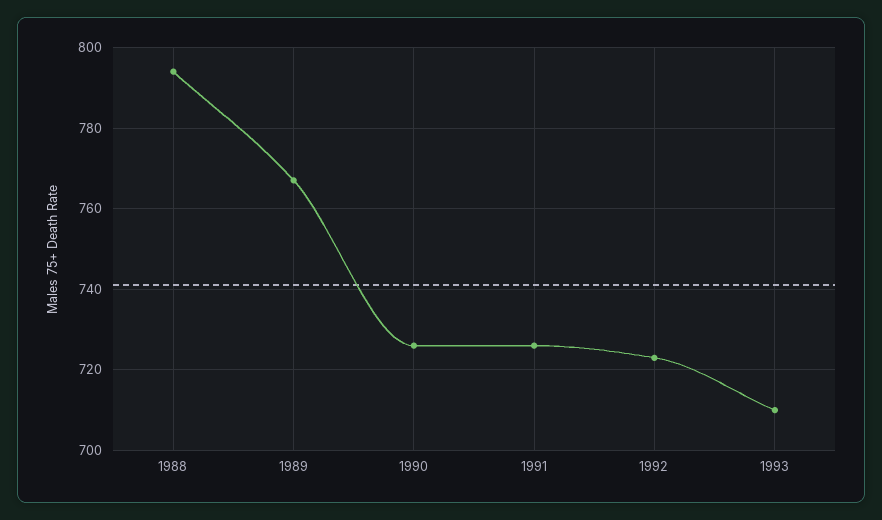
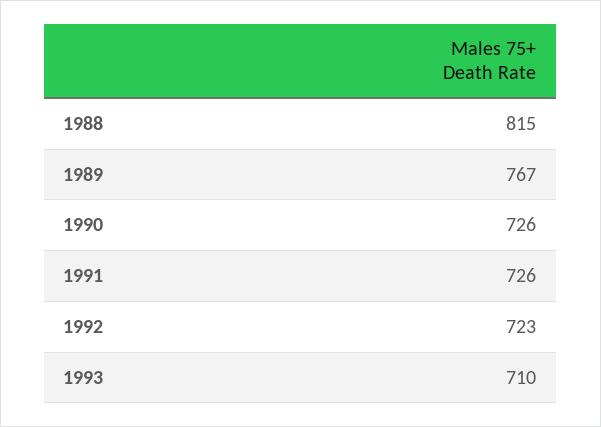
  {
-   "1988": 795,
+   "1988": 815,
    "1989": 767,
    "1990": 726,
    "1991": 726,
    "1992": 723,
    "1993": 710
  }

